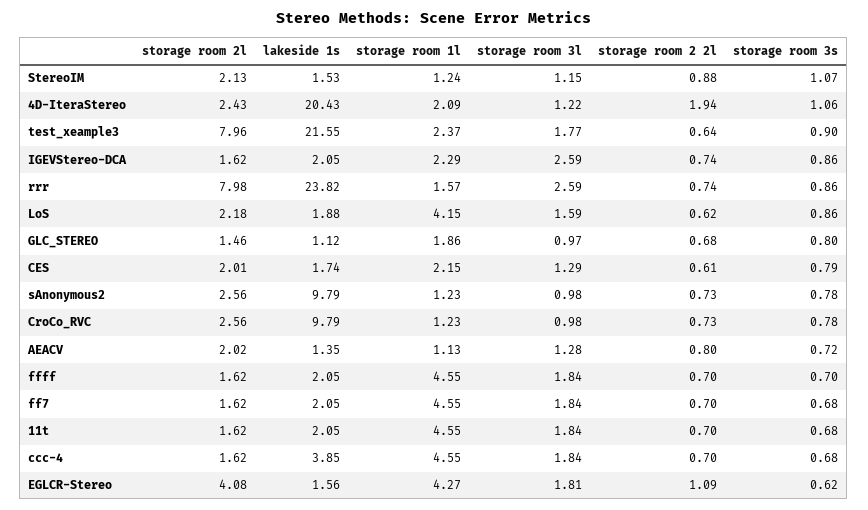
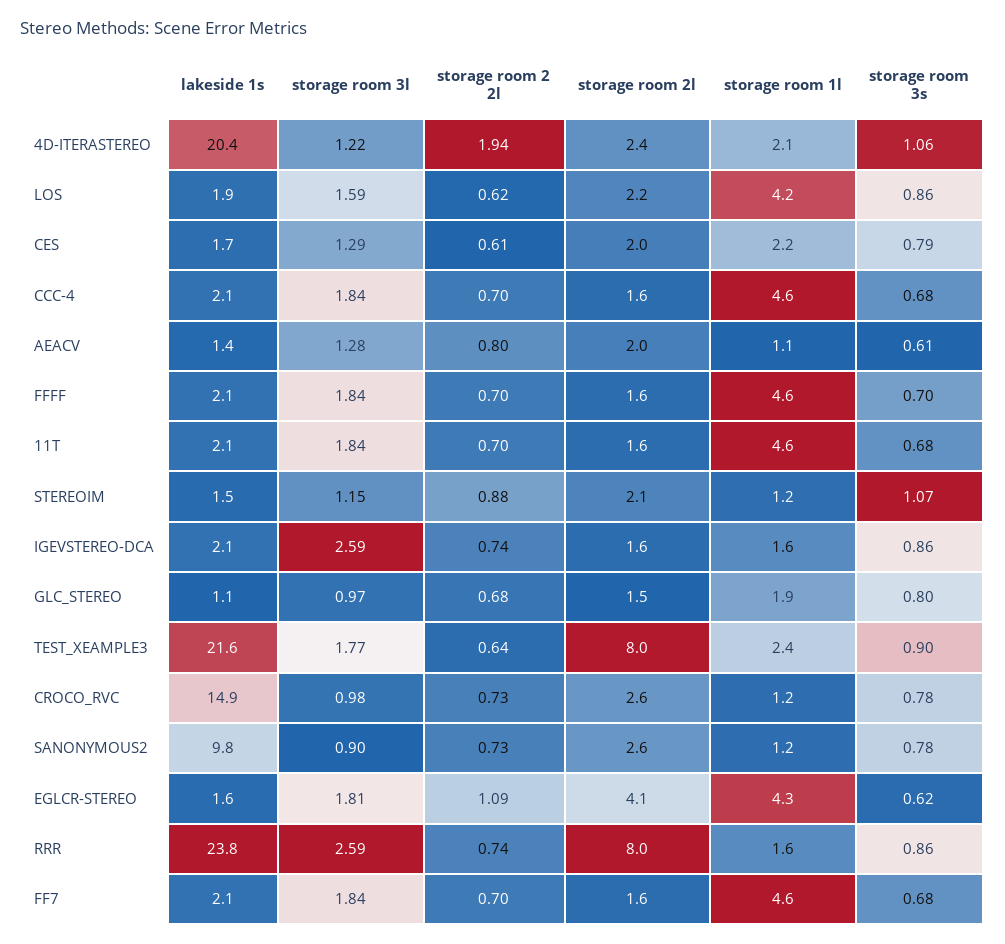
  {
    "storage room 2l": {
      "StereoIM": 2.13,
      "4D-IteraStereo": 2.43,
      "test_xeample3": 7.96,
      "IGEVStereo-DCA": 1.62,
      "rrr": 7.98,
      "LoS": 2.18,
      "GLC_STEREO": 1.46,
      "CES": 2.01,
      "sAnonymous2": 2.56,
      "CroCo_RVC": 2.56,
      "AEACV": 2.02,
      "ffff": 1.62,
      "ff7": 1.62,
      "11t": 1.62,
      "ccc-4": 1.62,
      "EGLCR-Stereo": 4.08
    },
    "lakeside 1s": {
      "StereoIM": 1.53,
      "4D-IteraStereo": 20.43,
      "test_xeample3": 21.55,
      "IGEVStereo-DCA": 2.05,
      "rrr": 23.82,
      "LoS": 1.88,
      "GLC_STEREO": 1.12,
      "CES": 1.74,
      "sAnonymous2": 9.79,
-     "CroCo_RVC": 9.79,
+     "CroCo_RVC": 14.9,
      "AEACV": 1.35,
      "ffff": 2.05,
      "ff7": 2.05,
      "11t": 2.05,
-     "ccc-4": 3.85,
+     "ccc-4": 2.1,
      "EGLCR-Stereo": 1.56
    },
    "storage room 1l": {
      "StereoIM": 1.24,
      "4D-IteraStereo": 2.09,
      "test_xeample3": 2.37,
-     "IGEVStereo-DCA": 2.29,
+     "IGEVStereo-DCA": 1.6,
      "rrr": 1.57,
      "LoS": 4.15,
      "GLC_STEREO": 1.86,
      "CES": 2.15,
      "sAnonymous2": 1.23,
      "CroCo_RVC": 1.23,
      "AEACV": 1.13,
      "ffff": 4.55,
      "ff7": 4.55,
      "11t": 4.55,
      "ccc-4": 4.55,
      "EGLCR-Stereo": 4.27
    },
    "storage room 3l": {
      "StereoIM": 1.15,
      "4D-IteraStereo": 1.22,
      "test_xeample3": 1.77,
      "IGEVStereo-DCA": 2.59,
      "rrr": 2.59,
      "LoS": 1.59,
      "GLC_STEREO": 0.97,
      "CES": 1.29,
-     "sAnonymous2": 0.98,
+     "sAnonymous2": 0.9,
      "CroCo_RVC": 0.98,
      "AEACV": 1.28,
      "ffff": 1.84,
      "ff7": 1.84,
      "11t": 1.84,
      "ccc-4": 1.84,
      "EGLCR-Stereo": 1.81
    },
    "storage room 2 2l": {
      "StereoIM": 0.88,
      "4D-IteraStereo": 1.94,
      "test_xeample3": 0.64,
      "IGEVStereo-DCA": 0.74,
      "rrr": 0.74,
      "LoS": 0.62,
      "GLC_STEREO": 0.68,
      "CES": 0.61,
      "sAnonymous2": 0.73,
      "CroCo_RVC": 0.73,
      "AEACV": 0.8,
      "ffff": 0.7,
      "ff7": 0.7,
      "11t": 0.7,
      "ccc-4": 0.7,
      "EGLCR-Stereo": 1.09
    },
    "storage room 3s": {
      "StereoIM": 1.07,
      "4D-IteraStereo": 1.06,
      "test_xeample3": 0.9,
      "IGEVStereo-DCA": 0.86,
      "rrr": 0.86,
      "LoS": 0.86,
      "GLC_STEREO": 0.8,
      "CES": 0.79,
      "sAnonymous2": 0.78,
      "CroCo_RVC": 0.78,
-     "AEACV": 0.72,
+     "AEACV": 0.61,
      "ffff": 0.7,
      "ff7": 0.68,
      "11t": 0.68,
      "ccc-4": 0.68,
      "EGLCR-Stereo": 0.62
    }
  }

